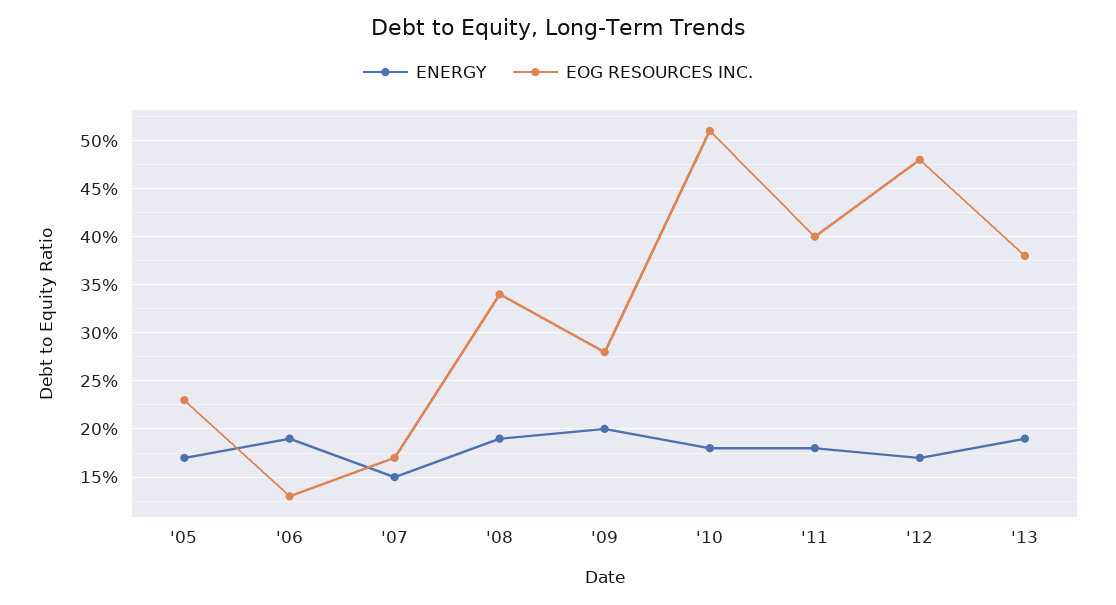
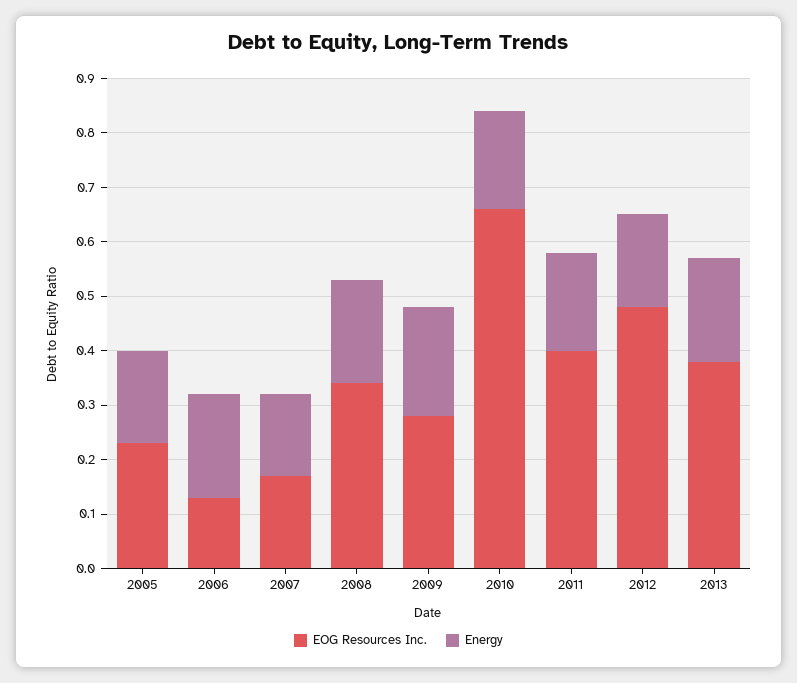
  {
    "ENERGY": {
      "'05": 0.17,
      "'06": 0.19,
      "'07": 0.15,
      "'08": 0.19,
      "'09": 0.2,
      "'10": 0.18,
      "'11": 0.18,
      "'12": 0.17,
      "'13": 0.19
    },
    "EOG RESOURCES INC.": {
      "'05": 0.23,
      "'06": 0.13,
      "'07": 0.17,
      "'08": 0.34,
      "'09": 0.28,
-     "'10": 0.51,
+     "'10": 0.65,
      "'11": 0.4,
      "'12": 0.48,
      "'13": 0.38
    }
  }

